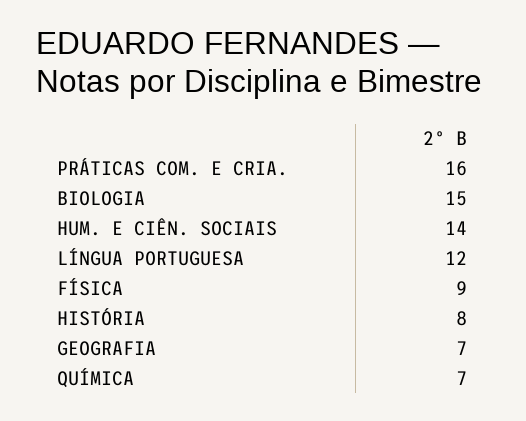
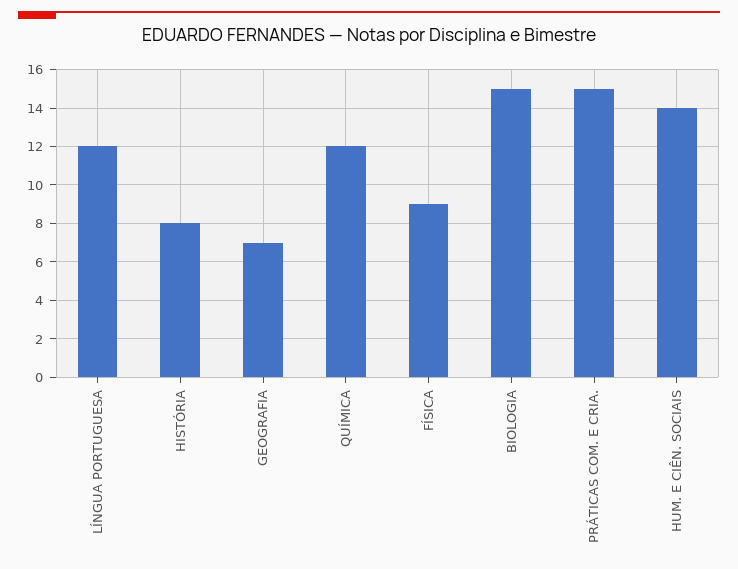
  {
-   "PRÁTICAS COM. E CRIA.": 16,
+   "PRÁTICAS COM. E CRIA.": 15,
    "BIOLOGIA": 15,
    "HUM. E CIÊN. SOCIAIS": 14,
    "LÍNGUA PORTUGUESA": 12,
    "FÍSICA": 9,
    "HISTÓRIA": 8,
    "GEOGRAFIA": 7,
-   "QUÍMICA": 7
+   "QUÍMICA": 12
  }

